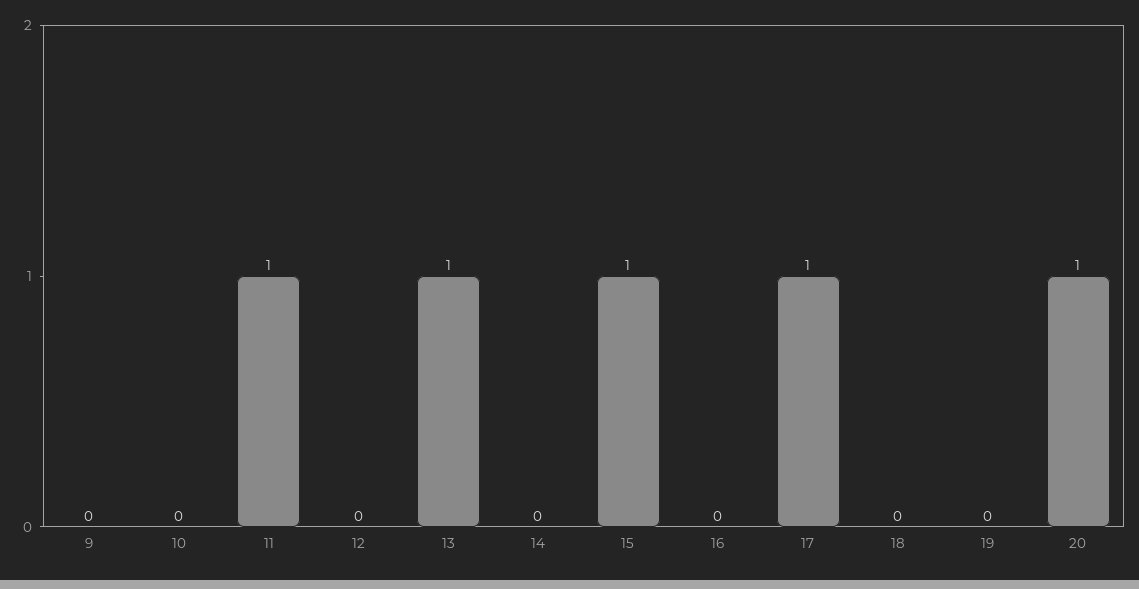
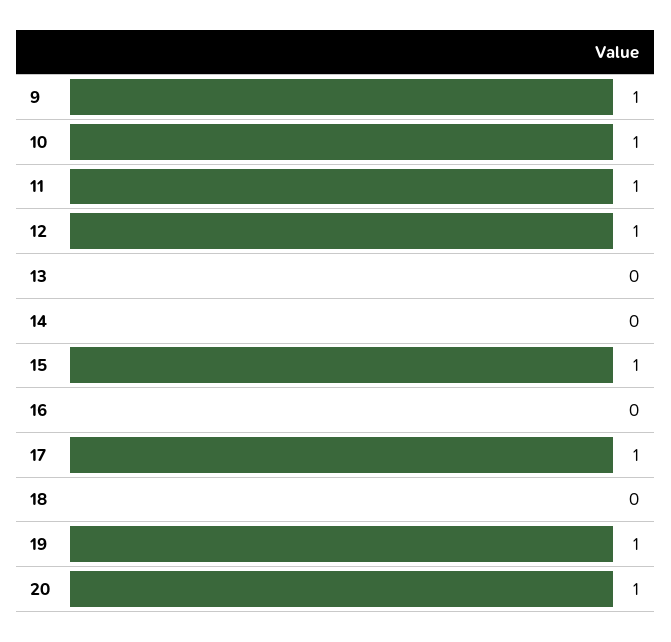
  {
-   "9": 0,
+   "9": 1,
-   "10": 0,
+   "10": 1,
    "11": 1,
-   "12": 0,
+   "12": 1,
-   "13": 1,
+   "13": 0,
    "14": 0,
    "15": 1,
    "16": 0,
    "17": 1,
    "18": 0,
-   "19": 0,
+   "19": 1,
    "20": 1
  }

